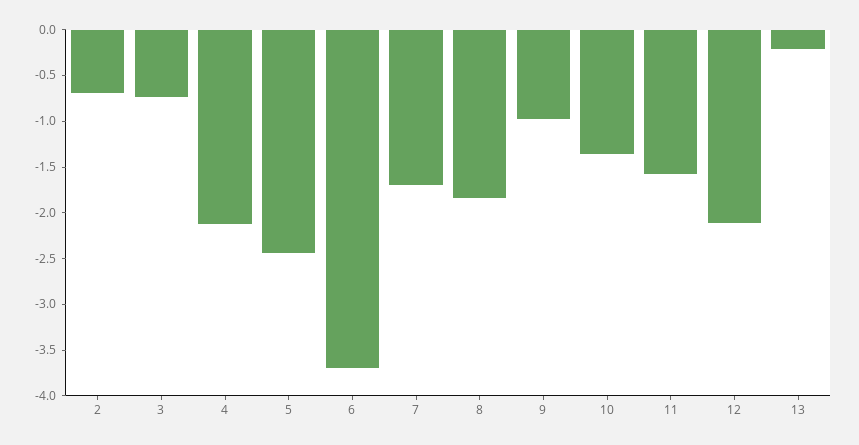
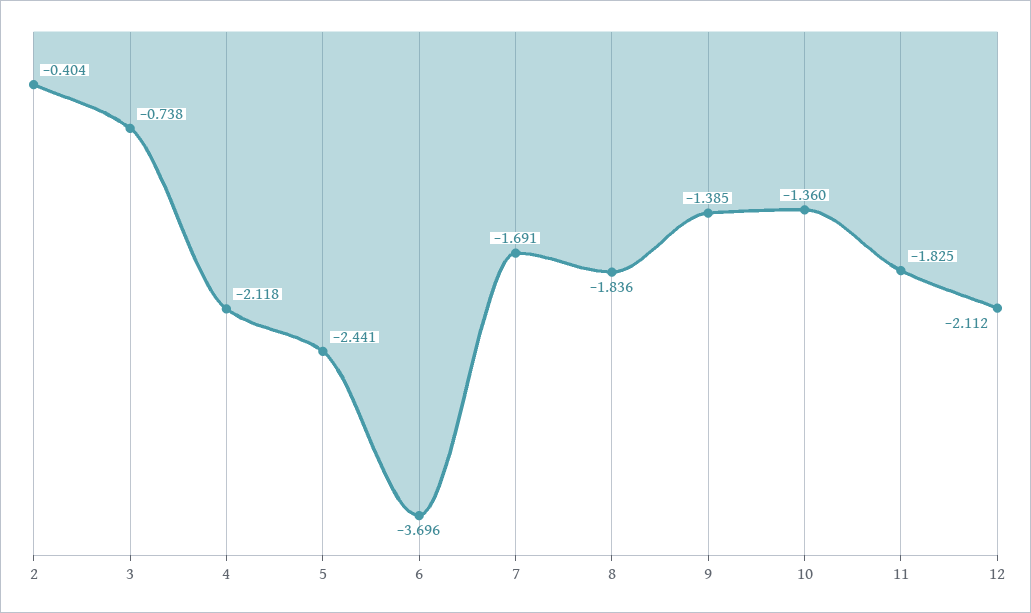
  {
-   "2": -0.7,
+   "2": -0.404,
    "3": -0.738,
    "4": -2.118,
    "5": -2.441,
    "6": -3.696,
    "7": -1.691,
    "8": -1.836,
-   "9": -1,
+   "9": -1.385,
    "10": -1.36,
-   "11": -1.6,
+   "11": -1.825,
-   "12": -2.112,
+   "12": -2.112
-   "13": -0.2
  }

